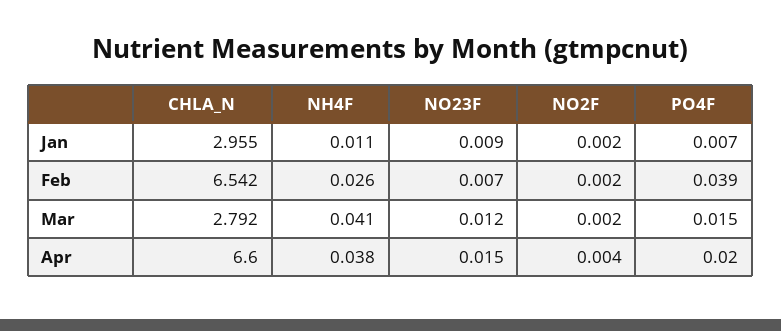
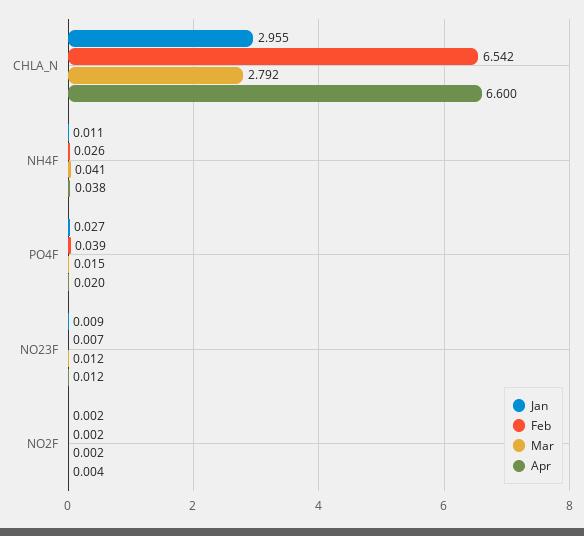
  {
    "Jan": {
      "CHLA_N": 2.955,
      "NH4F": 0.011,
      "NO23F": 0.009,
      "NO2F": 0.002,
-     "PO4F": 0.007
+     "PO4F": 0.027
    },
    "Feb": {
      "CHLA_N": 6.542,
      "NH4F": 0.026,
      "NO23F": 0.007,
      "NO2F": 0.002,
      "PO4F": 0.039
    },
    "Mar": {
      "CHLA_N": 2.792,
      "NH4F": 0.041,
      "NO23F": 0.012,
      "NO2F": 0.002,
      "PO4F": 0.015
    },
    "Apr": {
      "CHLA_N": 6.6,
      "NH4F": 0.038,
-     "NO23F": 0.015,
+     "NO23F": 0.012,
      "NO2F": 0.004,
      "PO4F": 0.02
    }
  }

